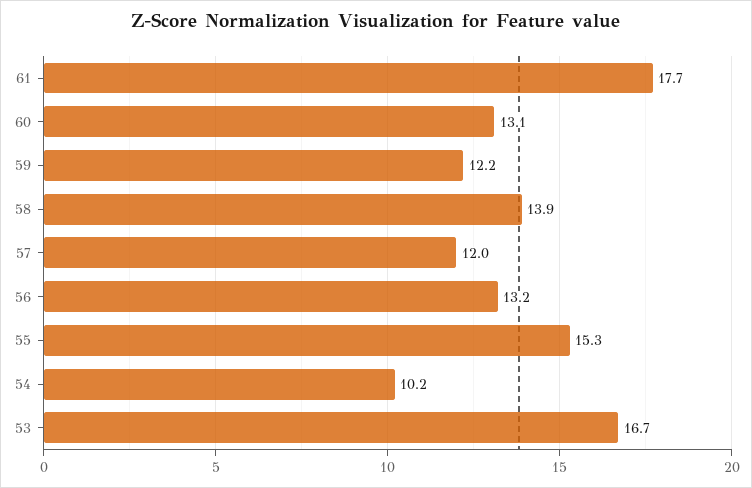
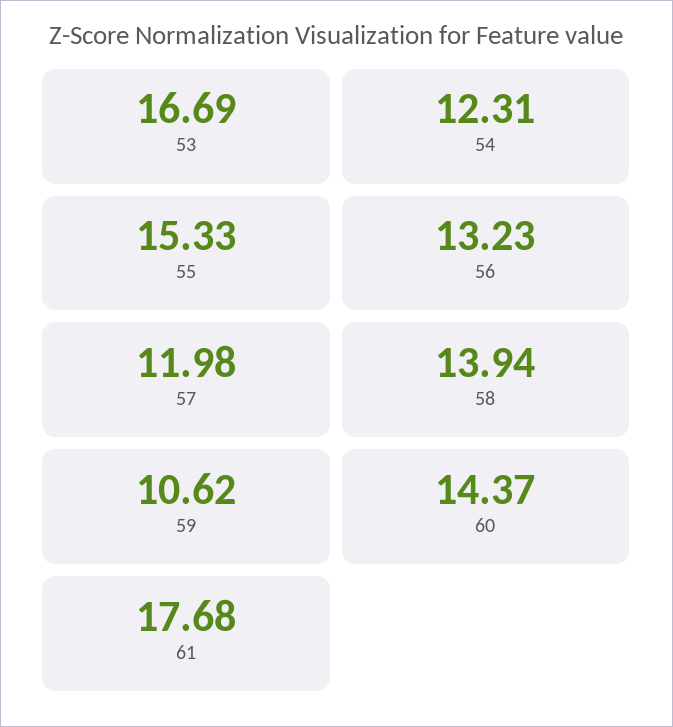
  {
    "61": 17.68,
-   "60": 13.1,
+   "60": 14.37,
-   "59": 12.2,
+   "59": 10.62,
    "58": 13.94,
    "57": 11.98,
    "56": 13.23,
    "55": 15.33,
-   "54": 10.2,
+   "54": 12.31,
    "53": 16.69
  }

